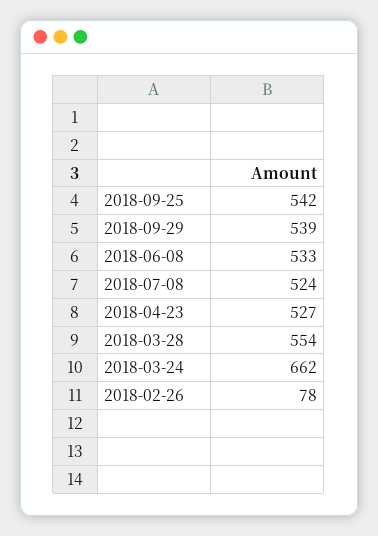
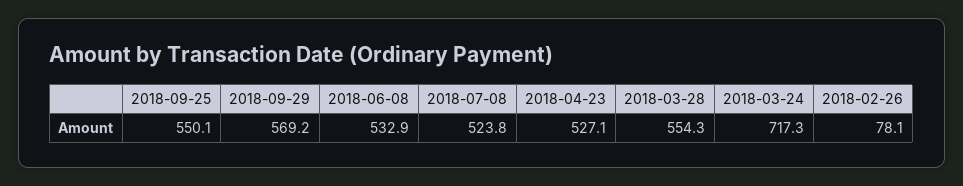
  {
-   "2018-09-25": 542,
+   "2018-09-25": 550.1,
-   "2018-09-29": 539,
+   "2018-09-29": 569.2,
    "2018-06-08": 532.9,
    "2018-07-08": 523.8,
    "2018-04-23": 527.1,
    "2018-03-28": 554.3,
-   "2018-03-24": 662,
+   "2018-03-24": 717.3,
    "2018-02-26": 78.1
  }

